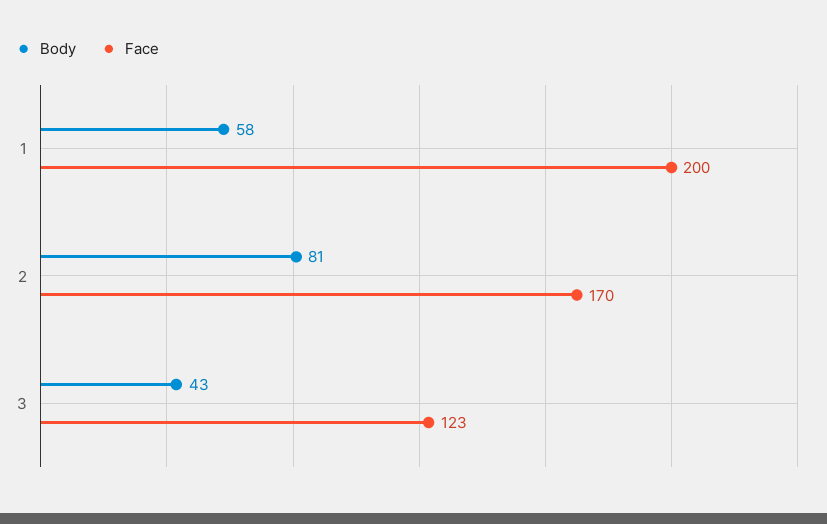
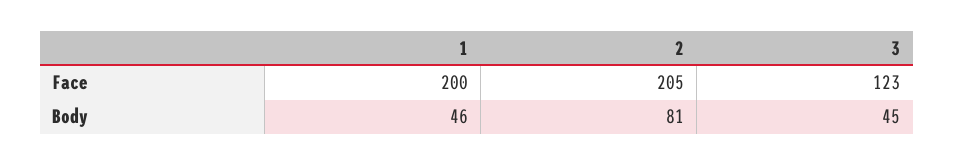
  {
    "Body": {
-     "1": 58,
+     "1": 46,
      "2": 81,
-     "3": 43
+     "3": 45
    },
    "Face": {
      "1": 200,
-     "2": 170,
+     "2": 205,
      "3": 123
    }
  }

